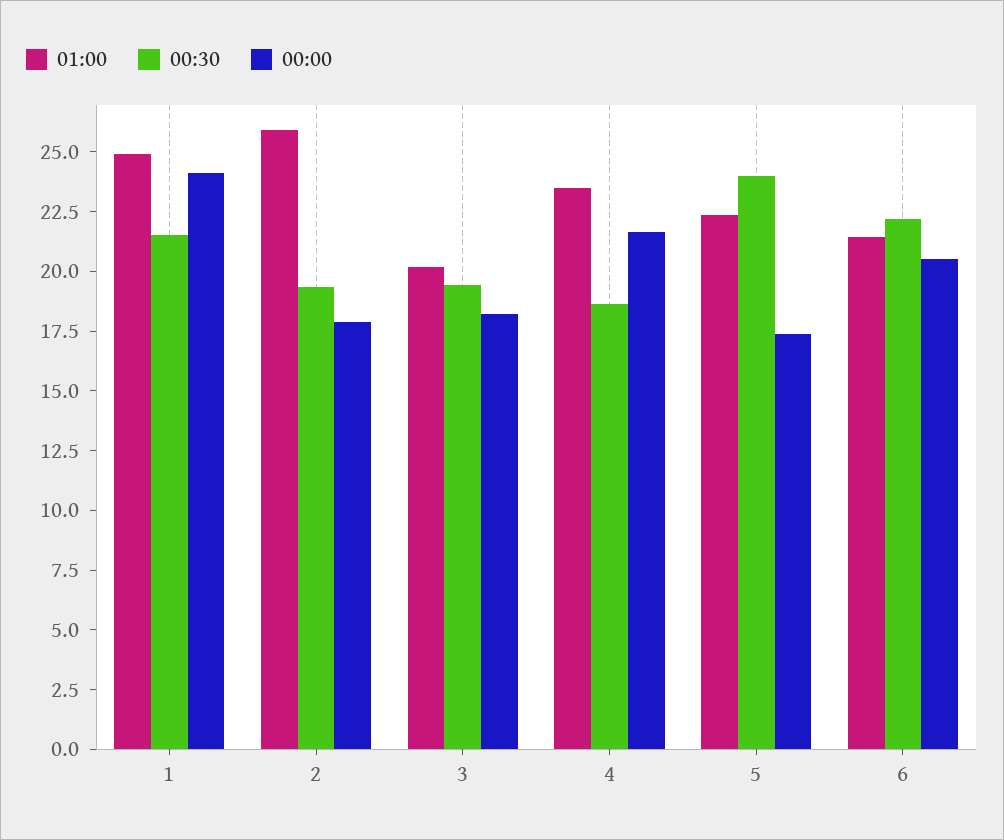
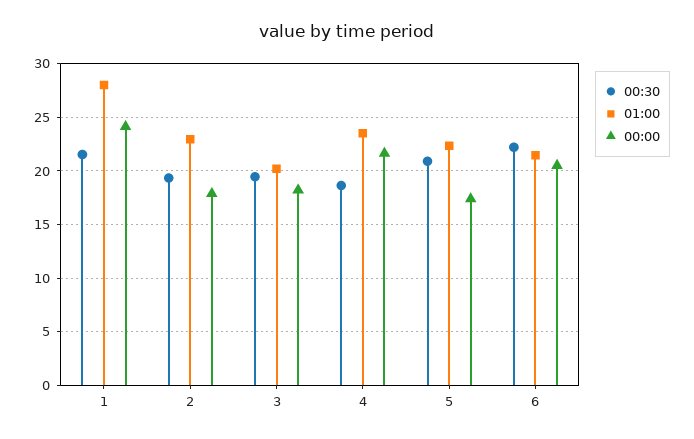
  {
    "01:00": {
-     "1": 25,
+     "1": 28,
-     "2": 26,
+     "2": 23,
      "3": 20,
      "4": 23.5,
      "5": 22.5,
      "6": 21.5
    },
    "00:30": {
      "1": 21.5,
      "2": 19.5,
      "3": 19.5,
      "4": 18.5,
-     "5": 24,
+     "5": 21,
      "6": 22
    },
    "00:00": {
      "1": 24,
      "2": 18,
      "3": 18,
      "4": 21.5,
      "5": 17.5,
      "6": 20.5
    }
  }

